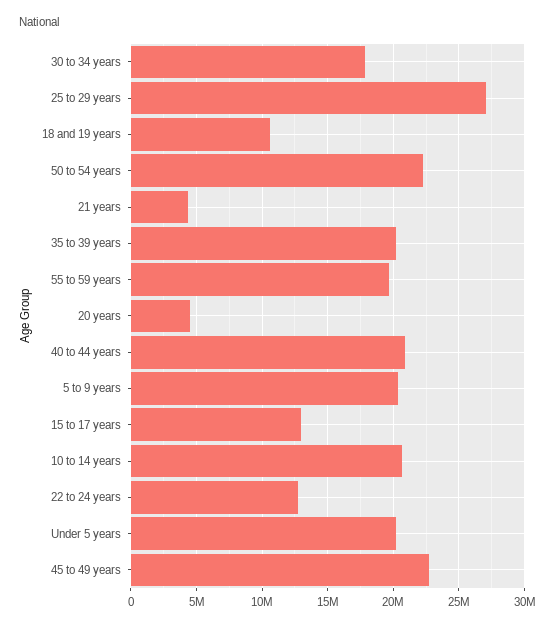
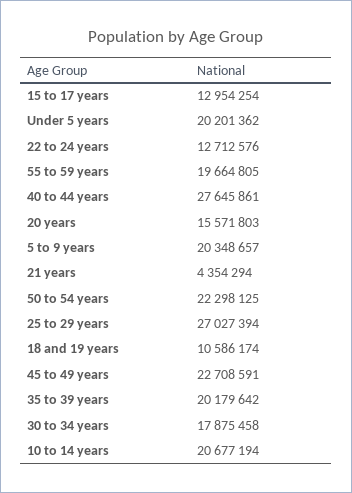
  {
    "30 to 34 years": 17875458,
    "25 to 29 years": 27027394,
    "18 and 19 years": 10586174,
    "50 to 54 years": 22298125,
    "21 years": 4354294,
    "35 to 39 years": 20179642,
    "55 to 59 years": 19664805,
-   "20 years": 4500000,
+   "20 years": 15571803,
-   "40 to 44 years": 21000000,
+   "40 to 44 years": 27645861,
    "5 to 9 years": 20348657,
    "15 to 17 years": 12954254,
    "10 to 14 years": 20677194,
    "22 to 24 years": 12712576,
    "Under 5 years": 20201362,
    "45 to 49 years": 22708591
  }

